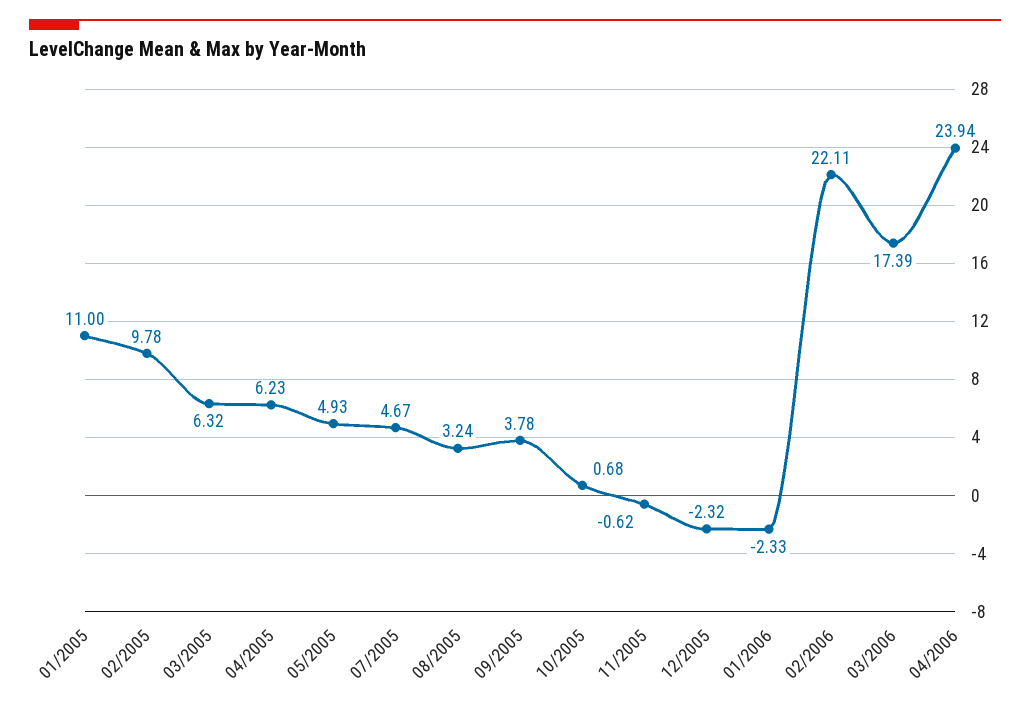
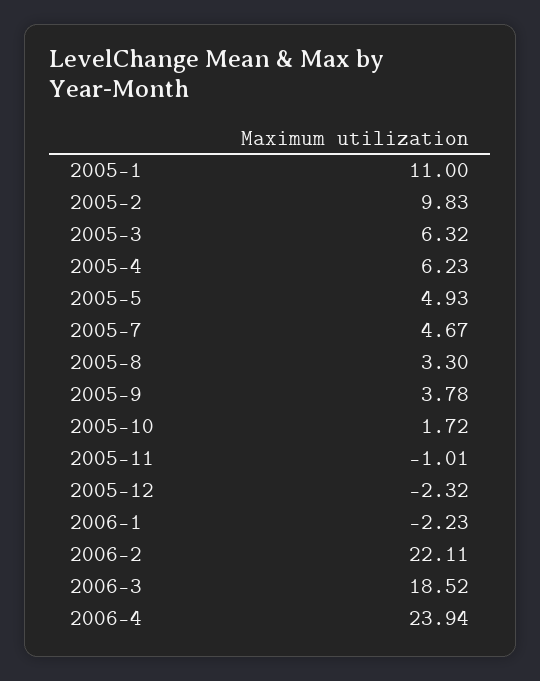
  {
    "01/2005": 11,
-   "02/2005": 9.78,
+   "02/2005": 9.83,
    "03/2005": 6.32,
    "04/2005": 6.23,
    "05/2005": 4.93,
    "07/2005": 4.67,
-   "08/2005": 3.24,
+   "08/2005": 3.3,
    "09/2005": 3.78,
-   "10/2005": 0.68,
+   "10/2005": 1.72,
-   "11/2005": -0.62,
+   "11/2005": -1.01,
    "12/2005": -2.32,
-   "01/2006": -2.33,
+   "01/2006": -2.23,
    "02/2006": 22.11,
-   "03/2006": 17.39,
+   "03/2006": 18.52,
    "04/2006": 23.94
  }

